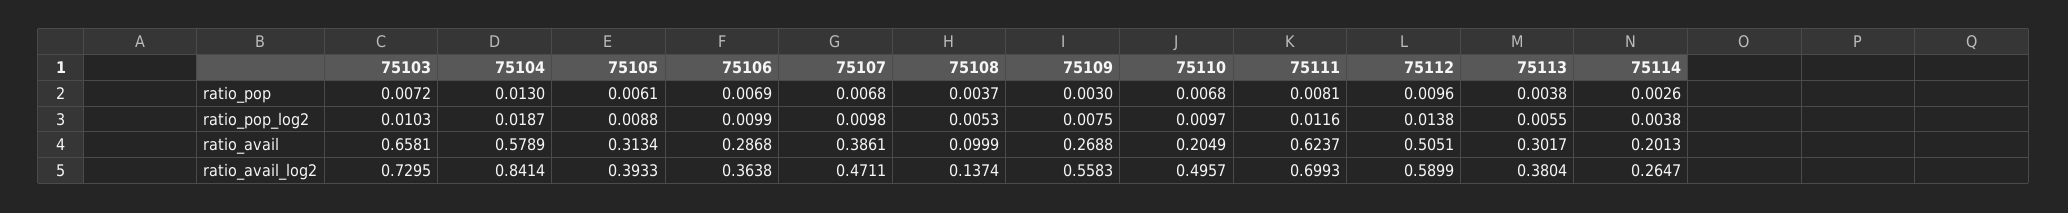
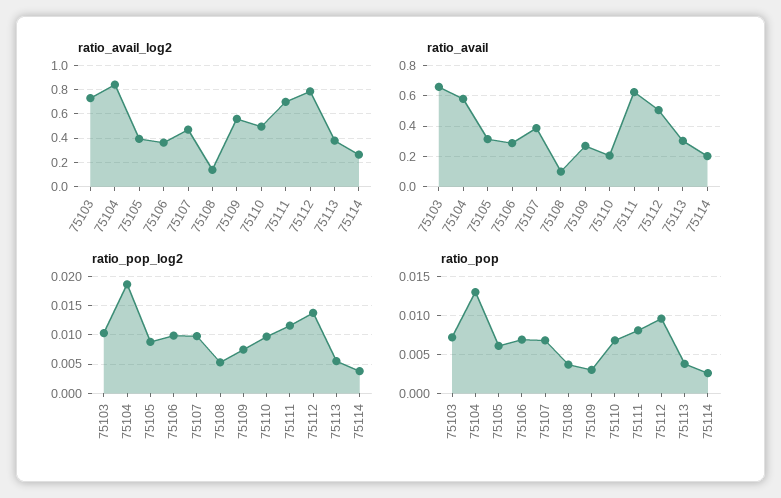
  {
    "ratio_pop": {
      "75103": 0.0072,
      "75104": 0.013,
      "75105": 0.0061,
      "75106": 0.0069,
      "75107": 0.0068,
      "75108": 0.0037,
      "75109": 0.003,
      "75110": 0.0068,
      "75111": 0.0081,
      "75112": 0.0096,
      "75113": 0.0038,
      "75114": 0.0026
    },
    "ratio_pop_log2": {
      "75103": 0.0103,
      "75104": 0.0187,
      "75105": 0.0088,
      "75106": 0.0099,
      "75107": 0.0098,
      "75108": 0.0053,
      "75109": 0.0075,
      "75110": 0.0097,
      "75111": 0.0116,
      "75112": 0.0138,
      "75113": 0.0055,
      "75114": 0.0038
    },
    "ratio_avail": {
      "75103": 0.6581,
      "75104": 0.5789,
      "75105": 0.3134,
      "75106": 0.2868,
      "75107": 0.3861,
      "75108": 0.0999,
      "75109": 0.2688,
      "75110": 0.2049,
      "75111": 0.6237,
      "75112": 0.5051,
      "75113": 0.3017,
      "75114": 0.2013
    },
    "ratio_avail_log2": {
      "75103": 0.7295,
      "75104": 0.8414,
      "75105": 0.3933,
      "75106": 0.3638,
      "75107": 0.4711,
      "75108": 0.1374,
      "75109": 0.5583,
      "75110": 0.4957,
      "75111": 0.6993,
-     "75112": 0.5899,
+     "75112": 0.8,
      "75113": 0.3804,
      "75114": 0.2647
    }
  }

